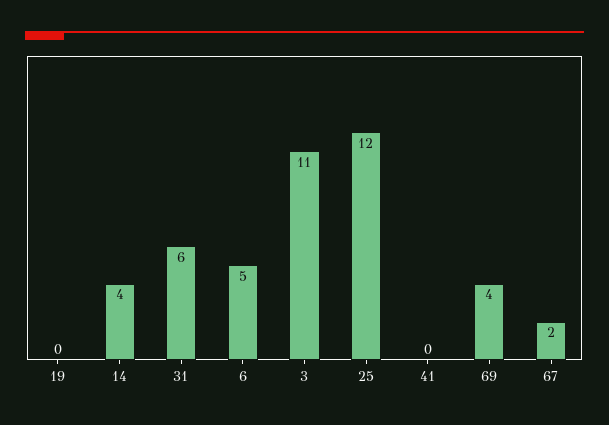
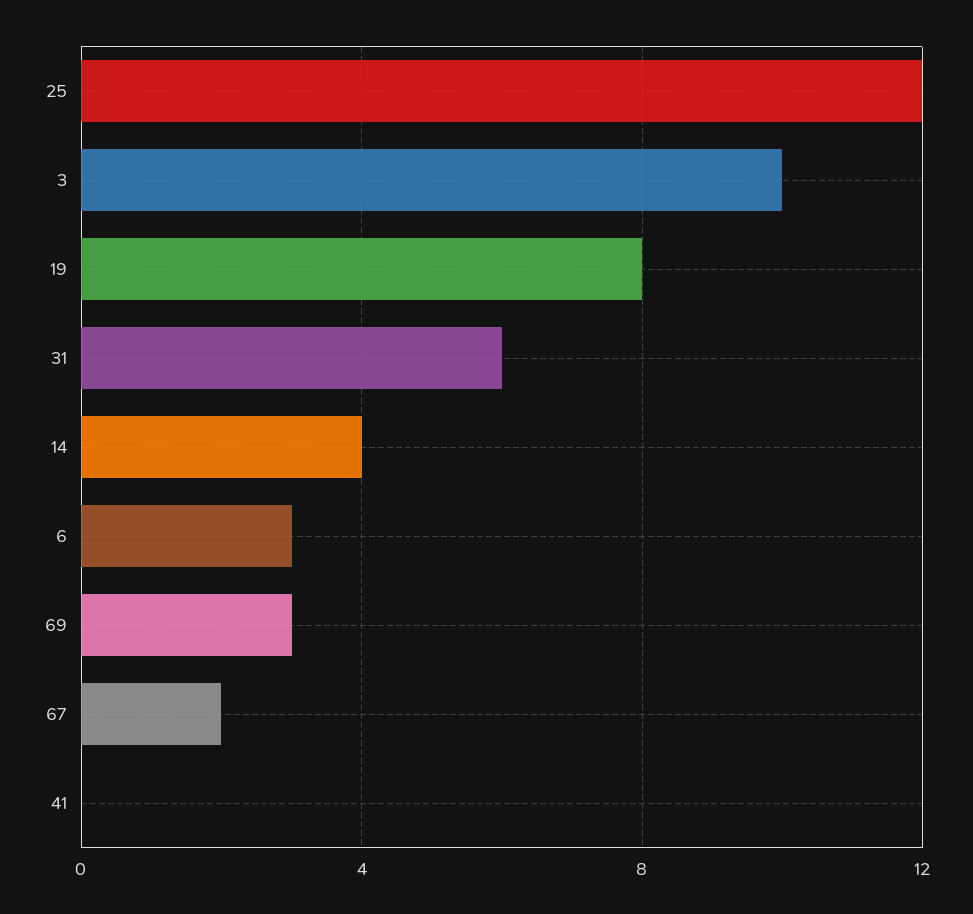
  {
-   "19": 0,
+   "19": 8,
    "14": 4,
    "31": 6,
-   "6": 5,
+   "6": 3,
-   "3": 11,
+   "3": 10,
    "25": 12,
    "41": 0,
-   "69": 4,
+   "69": 3,
    "67": 2
  }

